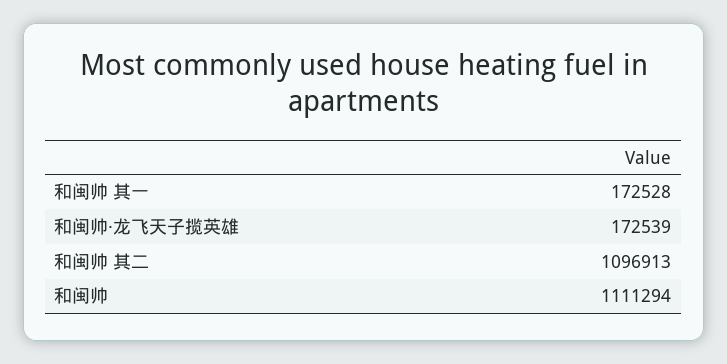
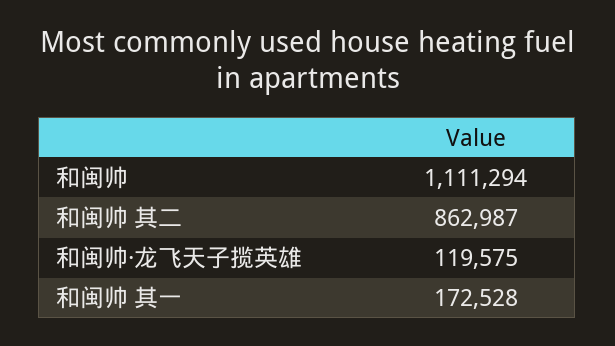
  {
    "和闽帅 其一": 172528,
-   "和闽帅·龙飞天子揽英雄": 172539,
+   "和闽帅·龙飞天子揽英雄": 119575,
-   "和闽帅 其二": 1096913,
+   "和闽帅 其二": 862987,
    "和闽帅": 1111294
  }

